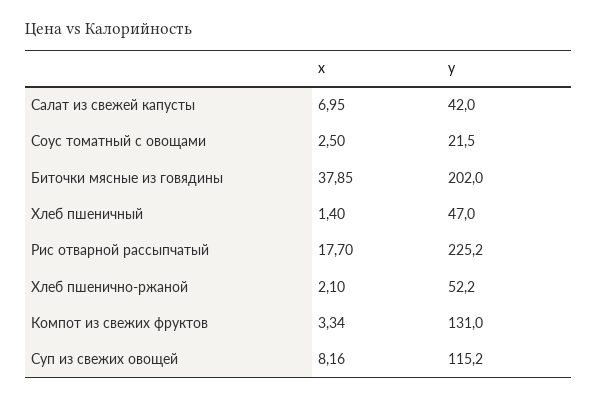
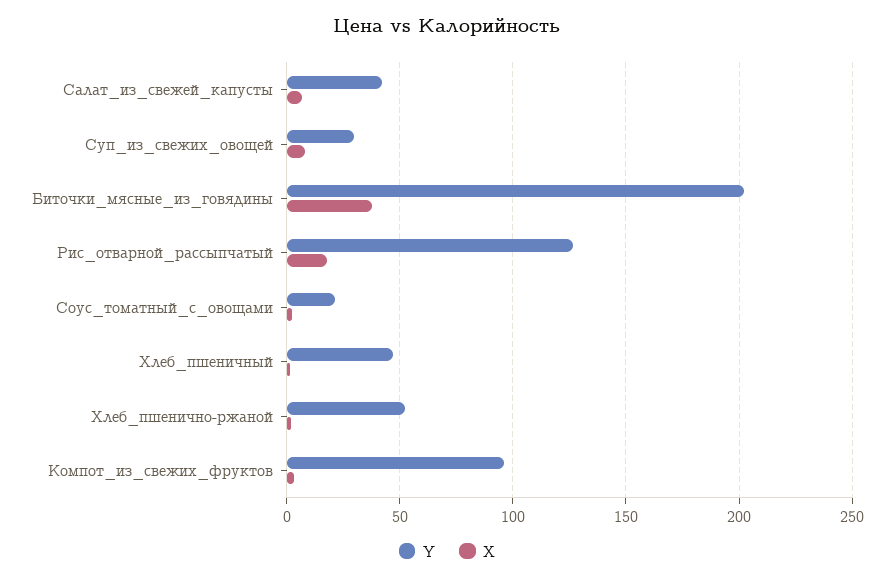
  {
    "x": {
      "Салат из свежей капусты": 6.95,
      "Соус томатный с овощами": 2.5,
      "Биточки мясные из говядины": 37.85,
      "Хлеб пшеничный": 1.4,
      "Рис отварной рассыпчатый": 17.7,
      "Хлеб пшенично-ржаной": 2.1,
      "Компот из свежих фруктов": 3.34,
      "Суп из свежих овощей": 8.16
    },
    "y": {
      "Салат из свежей капусты": 42,
      "Соус томатный с овощами": 21.5,
      "Биточки мясные из говядины": 202,
      "Хлеб пшеничный": 47,
-     "Рис отварной рассыпчатый": 225.2,
+     "Рис отварной рассыпчатый": 125,
      "Хлеб пшенично-ржаной": 52.2,
-     "Компот из свежих фруктов": 131,
+     "Компот из свежих фруктов": 95,
-     "Суп из свежих овощей": 115.2
+     "Суп из свежих овощей": 30
    }
  }

